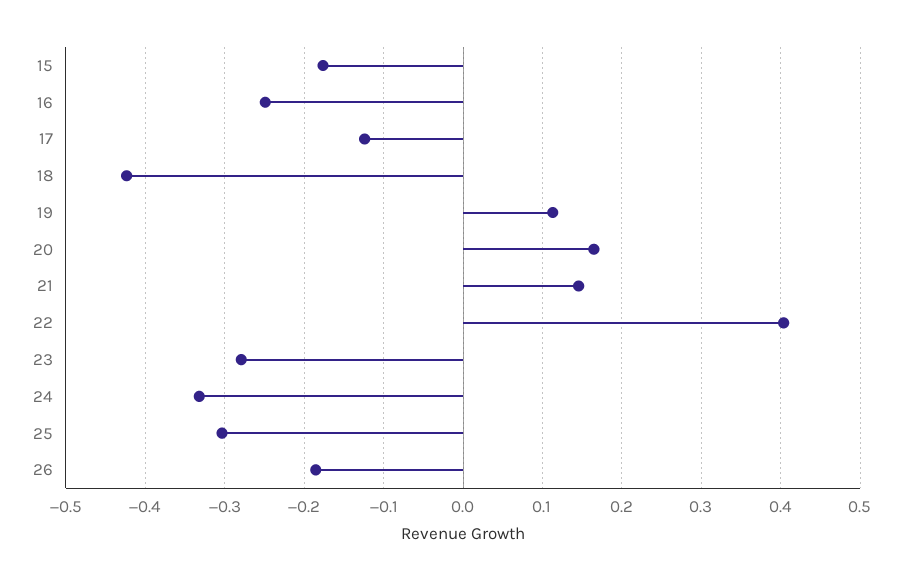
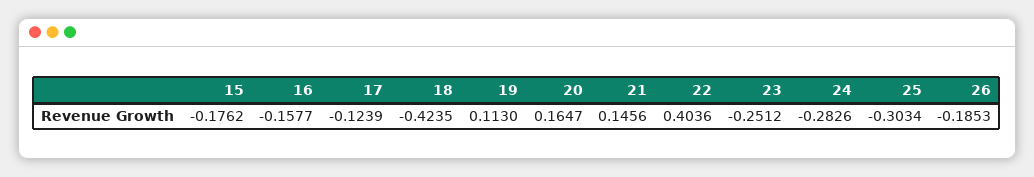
  {
    "15": -0.1762,
-   "16": -0.25,
+   "16": -0.1577,
    "17": -0.1239,
    "18": -0.4235,
    "19": 0.113,
    "20": 0.1647,
    "21": 0.1456,
    "22": 0.4036,
-   "23": -0.28,
+   "23": -0.2512,
-   "24": -0.33,
+   "24": -0.2826,
    "25": -0.3034,
    "26": -0.1853
  }

